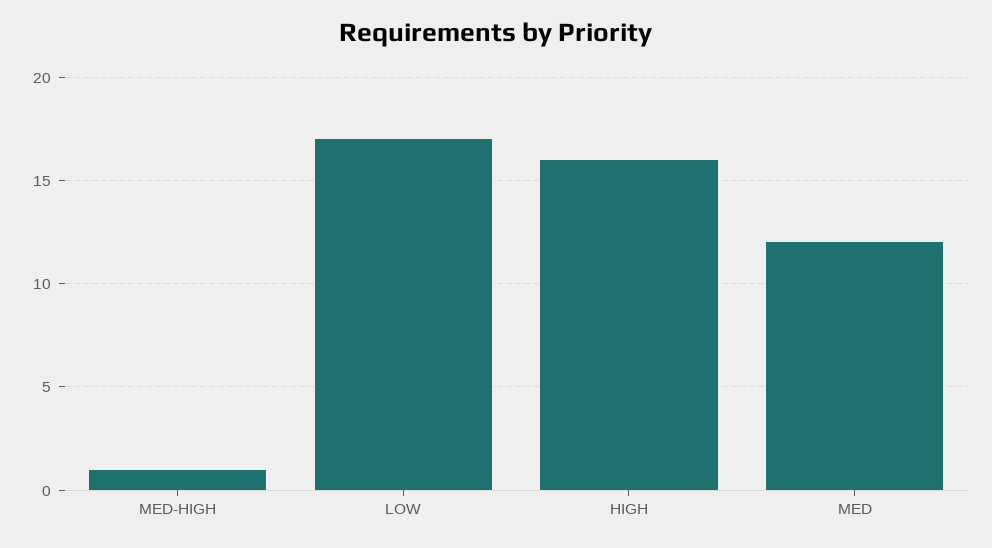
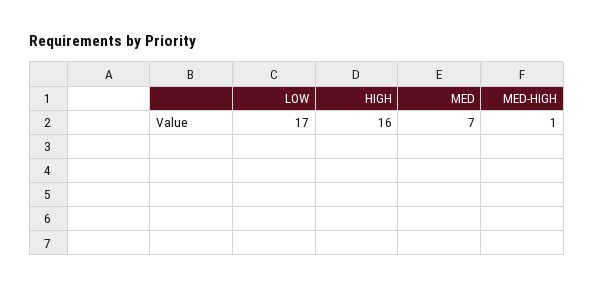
  {
    "MED-HIGH": 1,
    "LOW": 17,
    "HIGH": 16,
-   "MED": 12
+   "MED": 7
  }

